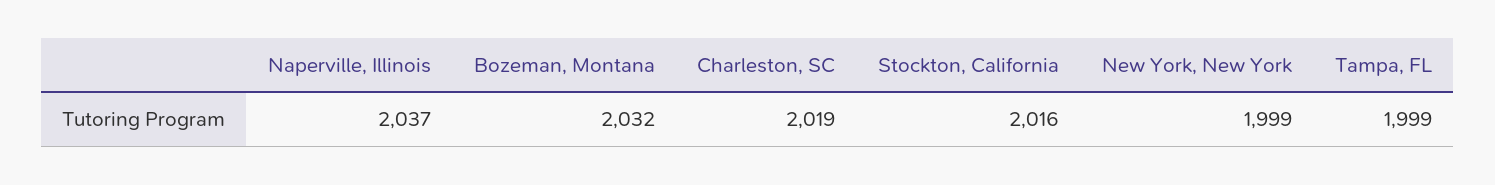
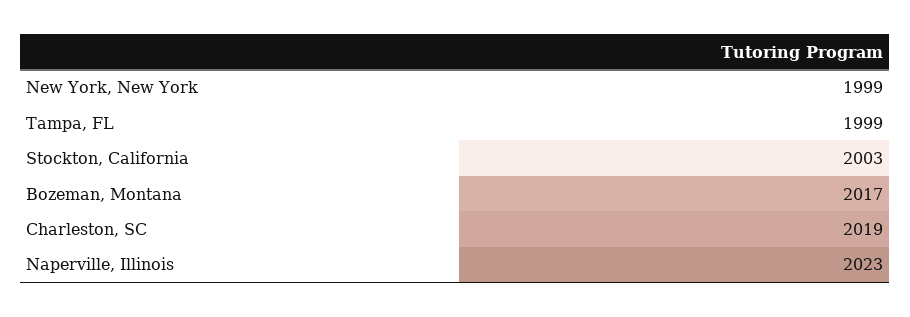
  {
-   "Naperville, Illinois": 2037,
+   "Naperville, Illinois": 2023,
-   "Bozeman, Montana": 2032,
+   "Bozeman, Montana": 2017,
    "Charleston, SC": 2019,
-   "Stockton, California": 2016,
+   "Stockton, California": 2003,
    "New York, New York": 1999,
    "Tampa, FL": 1999
  }

